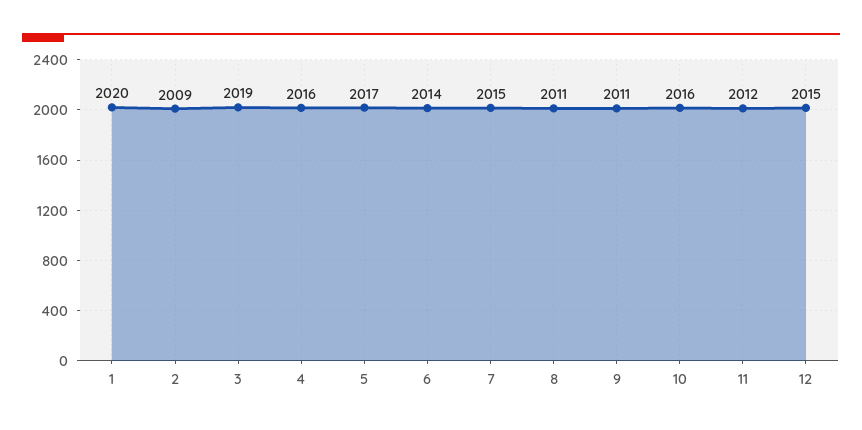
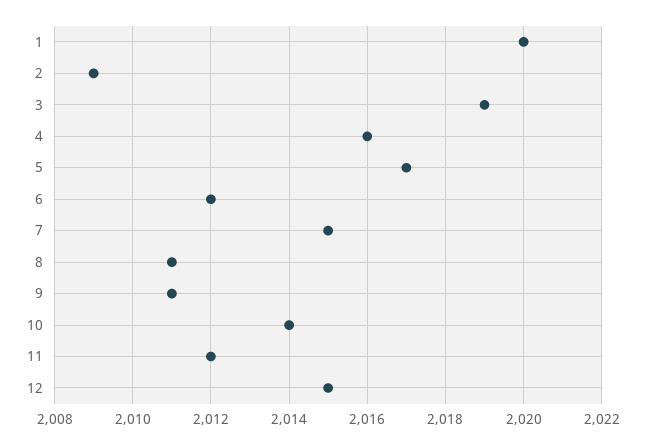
  {
    "1": 2020,
    "2": 2009,
    "3": 2019,
    "4": 2016,
    "5": 2017,
-   "6": 2014,
+   "6": 2012,
    "7": 2015,
    "8": 2011,
    "9": 2011,
-   "10": 2016,
+   "10": 2014,
    "11": 2012,
    "12": 2015
  }

